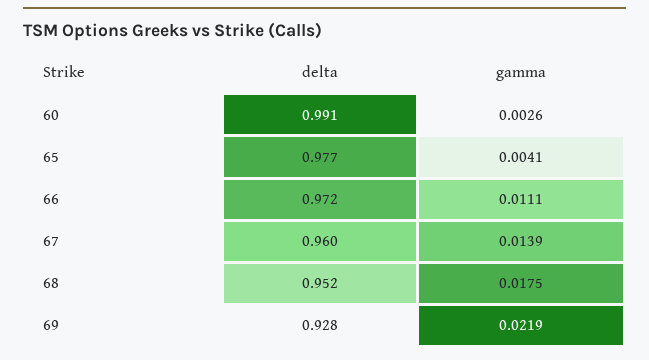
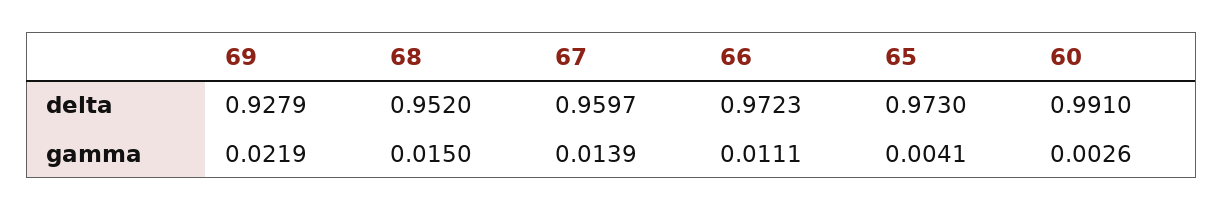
  {
    "delta": {
      "60": 0.991,
-     "65": 0.977,
+     "65": 0.973,
      "66": 0.9723,
      "67": 0.9597,
      "68": 0.952,
      "69": 0.9279
    },
    "gamma": {
      "60": 0.0026,
      "65": 0.0041,
      "66": 0.0111,
      "67": 0.0139,
-     "68": 0.0175,
+     "68": 0.015,
      "69": 0.0219
    }
  }

